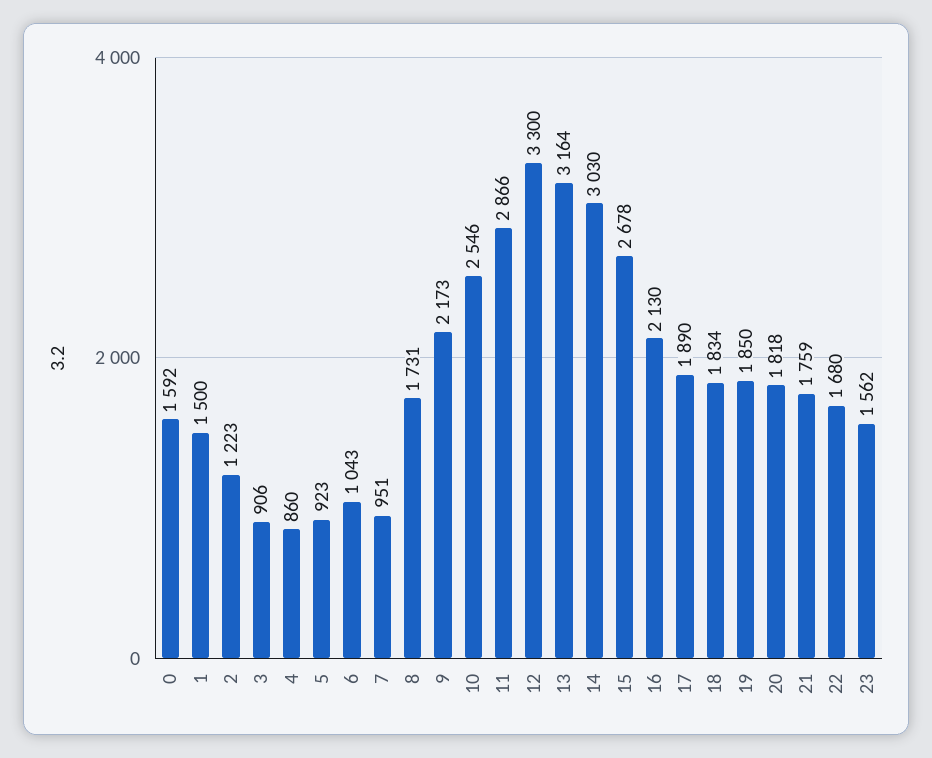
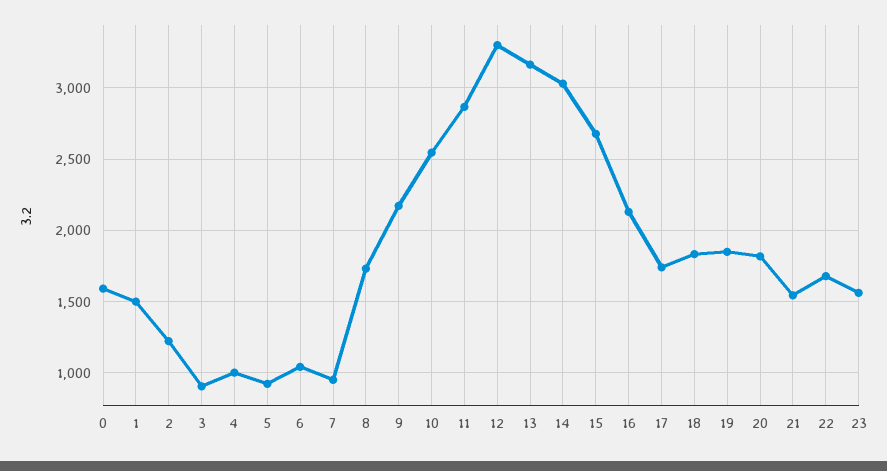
  {
    "0": 1592,
    "1": 1500,
    "2": 1223,
    "3": 906,
-   "4": 860,
+   "4": 1000,
    "5": 923,
    "6": 1043,
    "7": 951,
    "8": 1731,
    "9": 2173,
    "10": 2546,
    "11": 2866,
    "12": 3300,
    "13": 3164,
    "14": 3030,
    "15": 2678,
    "16": 2130,
-   "17": 1890,
+   "17": 1750,
    "18": 1834,
    "19": 1850,
    "20": 1818,
-   "21": 1759,
+   "21": 1550,
    "22": 1680,
    "23": 1562
  }

